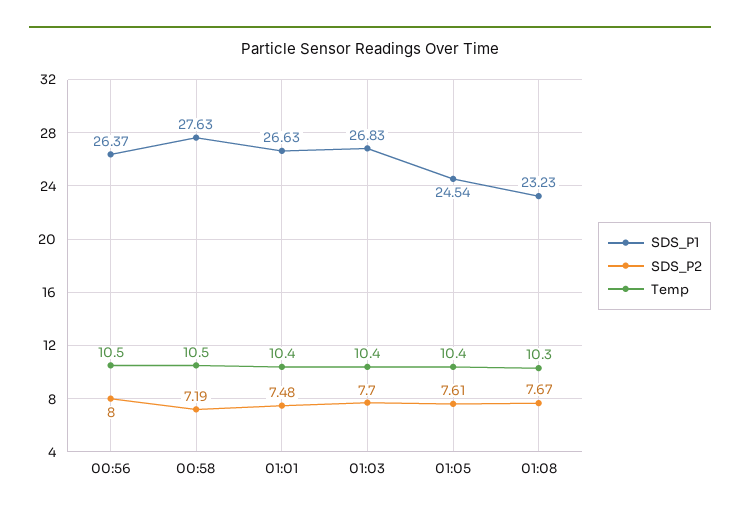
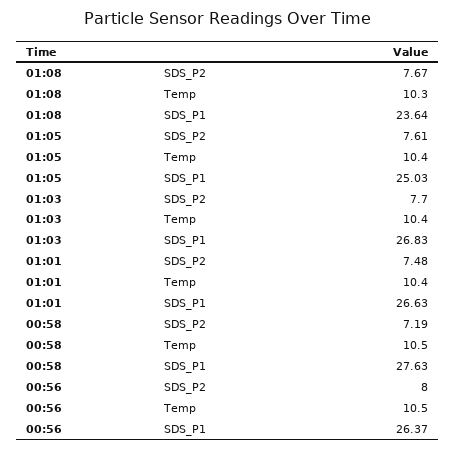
  {
    "SDS_P1": {
      "00:56": 26.37,
      "00:58": 27.63,
      "01:01": 26.63,
      "01:03": 26.83,
-     "01:05": 24.54,
+     "01:05": 25.03,
-     "01:08": 23.23
+     "01:08": 23.64
    },
    "SDS_P2": {
      "00:56": 8,
      "00:58": 7.19,
      "01:01": 7.48,
      "01:03": 7.7,
      "01:05": 7.61,
      "01:08": 7.67
    },
    "Temp": {
      "00:56": 10.5,
      "00:58": 10.5,
      "01:01": 10.4,
      "01:03": 10.4,
      "01:05": 10.4,
      "01:08": 10.3
    }
  }

